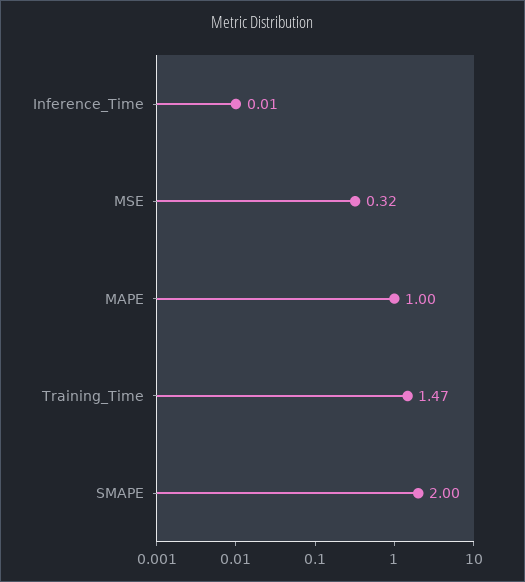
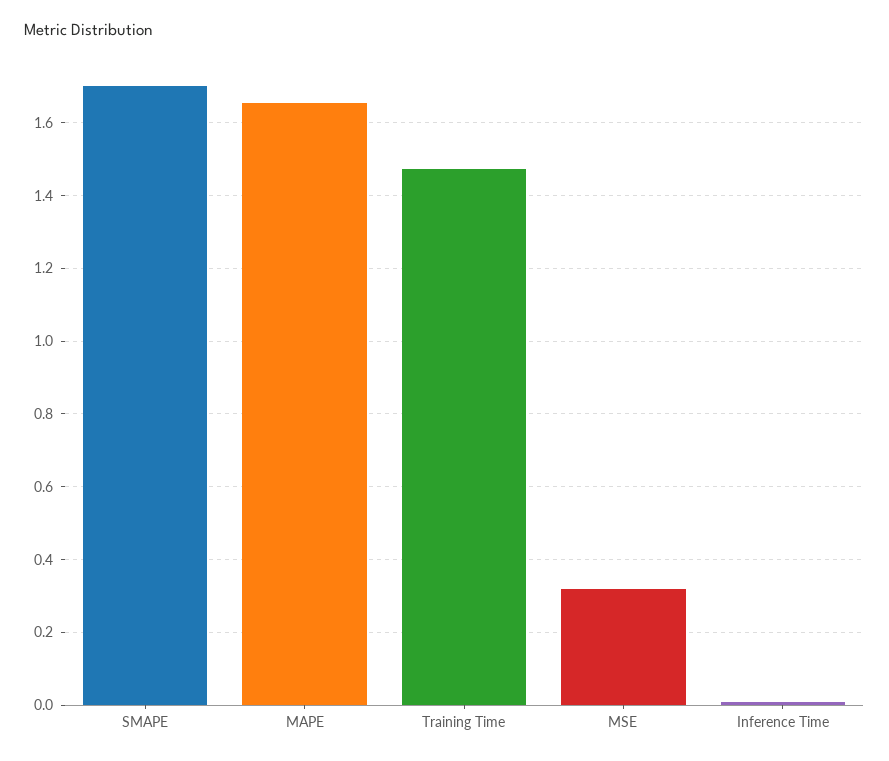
  {
    "Inference_Time": 0.01,
    "MSE": 0.32,
-   "MAPE": 1,
+   "MAPE": 1.66,
    "Training_Time": 1.47,
-   "SMAPE": 2
+   "SMAPE": 1.7
  }

